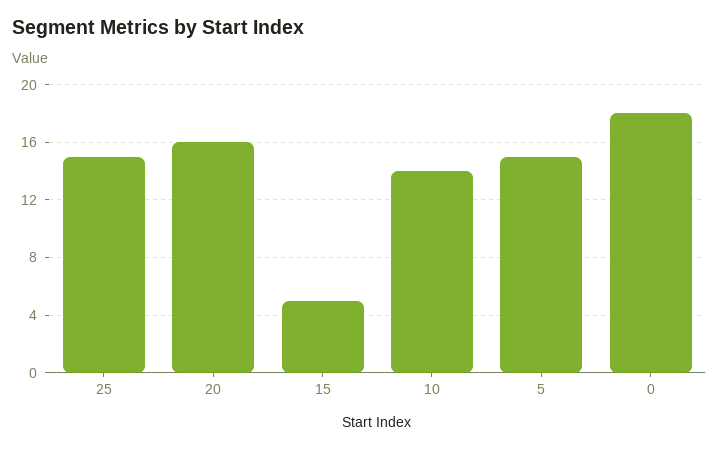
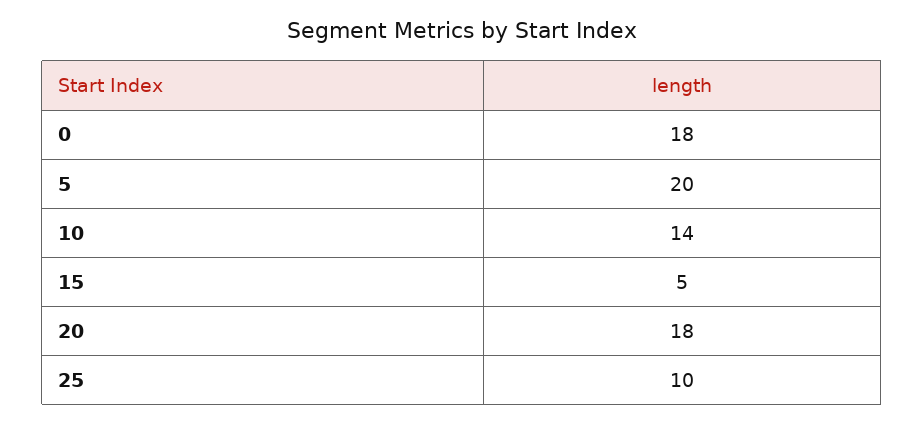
  {
-   "25": 15,
+   "25": 10,
-   "20": 16,
+   "20": 18,
    "15": 5,
    "10": 14,
-   "5": 15,
+   "5": 20,
    "0": 18
  }

